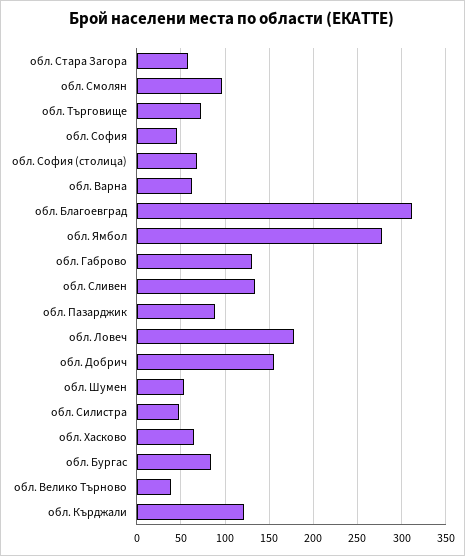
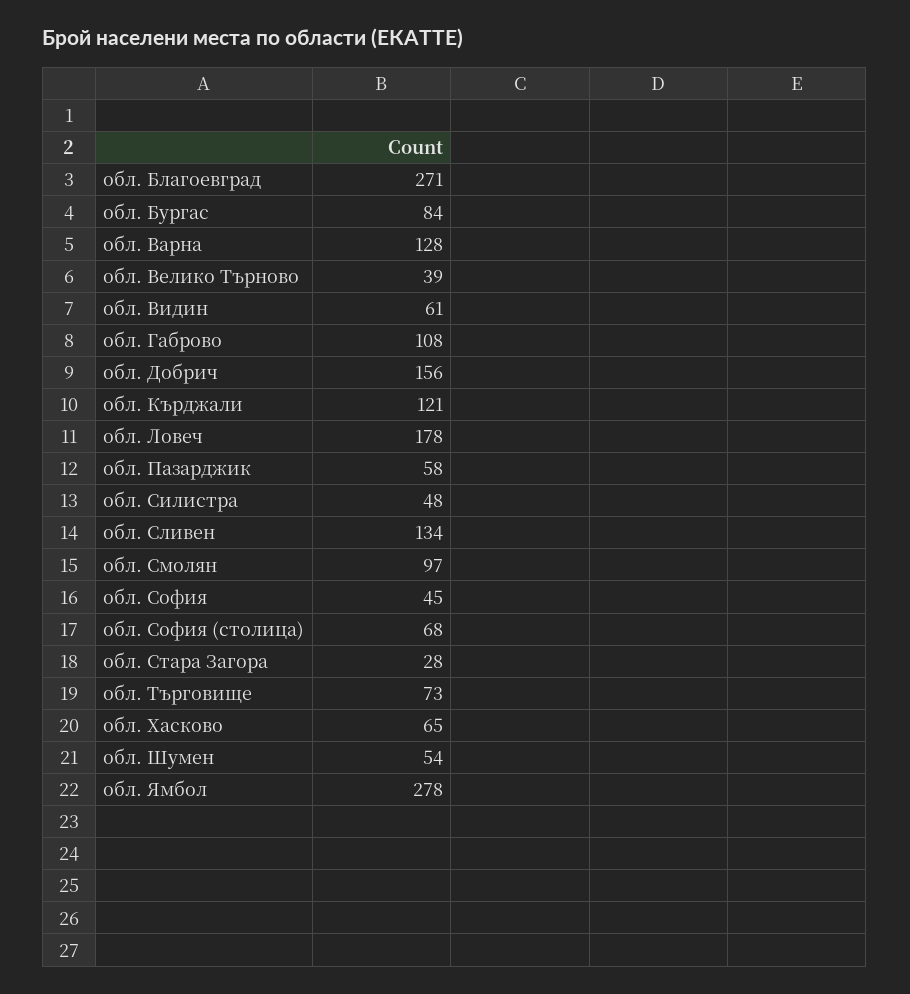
  {
-   "обл. Стара Загора": 60,
+   "обл. Стара Загора": 28,
    "обл. Смолян": 97,
    "обл. Търговище": 73,
    "обл. София": 45,
    "обл. София (столица)": 68,
-   "обл. Варна": 60,
+   "обл. Варна": 128,
-   "обл. Благоевград": 310,
+   "обл. Благоевград": 271,
    "обл. Ямбол": 278,
-   "обл. Габрово": 130,
+   "обл. Габрово": 108,
    "обл. Сливен": 134,
-   "обл. Пазарджик": 90,
+   "обл. Пазарджик": 58,
    "обл. Ловеч": 178,
    "обл. Добрич": 156,
    "обл. Шумен": 54,
    "обл. Силистра": 48,
    "обл. Хасково": 65,
    "обл. Бургас": 84,
    "обл. Велико Търново": 39,
-   "обл. Кърджали": 121
+   "обл. Кърджали": 121,
+   "обл. Видин": 61
  }

